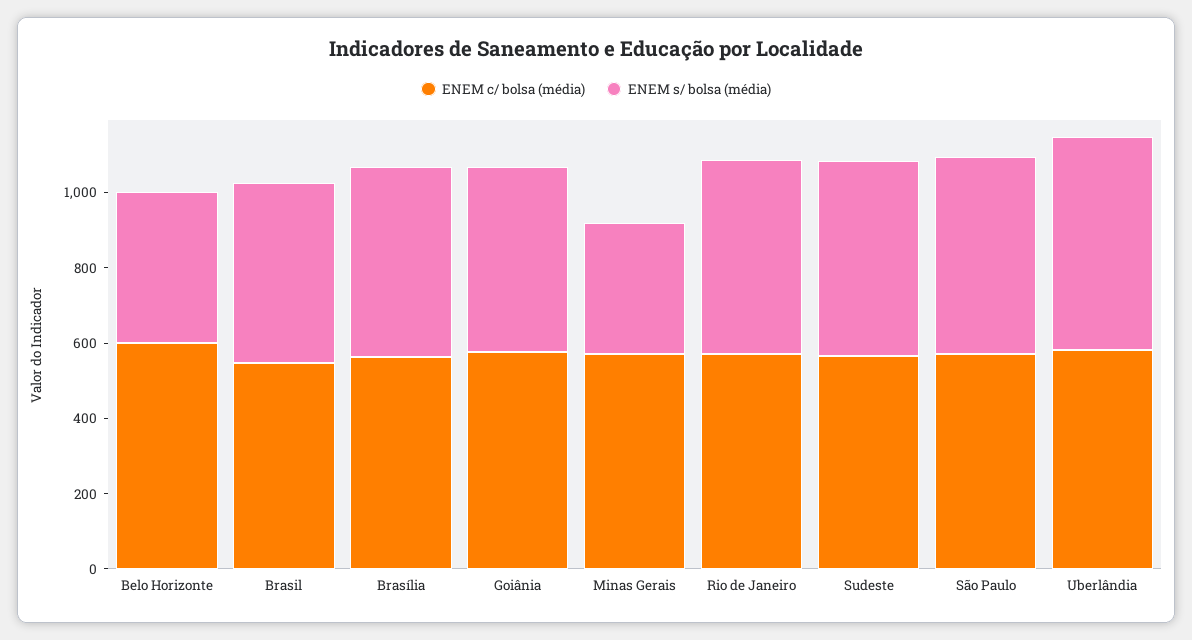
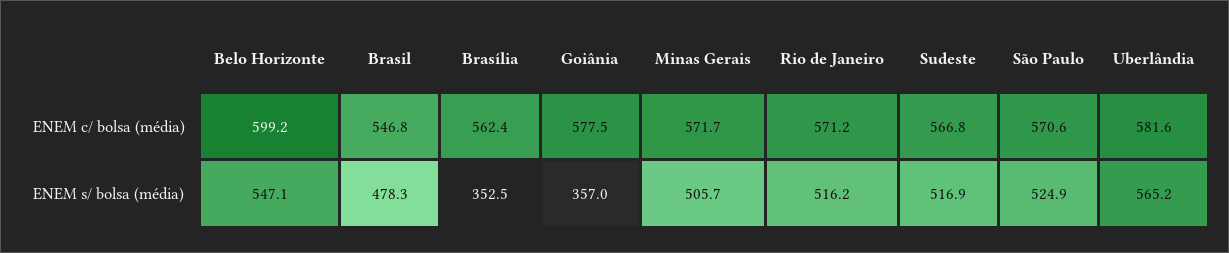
  {
    "ENEM c/ bolsa (média)": {
      "Belo Horizonte": 599.2,
      "Brasil": 546.8,
      "Brasília": 562.4,
      "Goiânia": 577.5,
      "Minas Gerais": 571.7,
      "Rio de Janeiro": 571.2,
      "Sudeste": 566.8,
      "São Paulo": 570.6,
      "Uberlândia": 581.6
    },
    "ENEM s/ bolsa (média)": {
-     "Belo Horizonte": 400,
+     "Belo Horizonte": 547.1,
      "Brasil": 478.3,
-     "Brasília": 500,
+     "Brasília": 352.5,
-     "Goiânia": 500,
+     "Goiânia": 357,
-     "Minas Gerais": 350,
+     "Minas Gerais": 505.7,
      "Rio de Janeiro": 516.2,
      "Sudeste": 516.9,
      "São Paulo": 524.9,
      "Uberlândia": 565.2
    }
  }

